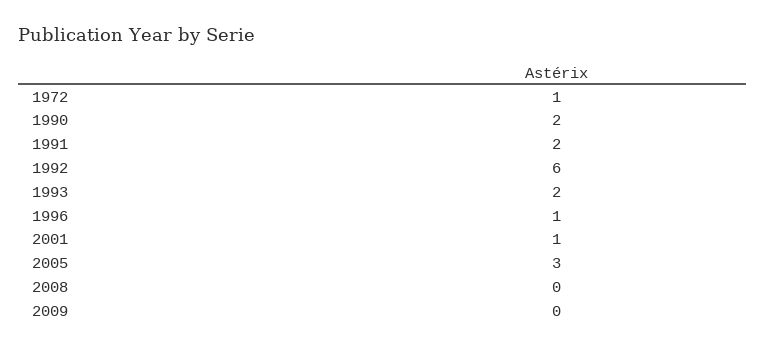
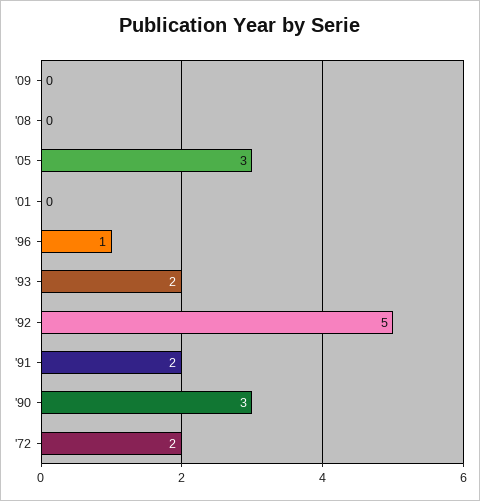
  {
-   "1972": 1,
+   "1972": 2,
-   "1990": 2,
+   "1990": 3,
    "1991": 2,
-   "1992": 6,
+   "1992": 5,
    "1993": 2,
    "1996": 1,
-   "2001": 1,
+   "2001": 0,
    "2005": 3,
    "2008": 0,
    "2009": 0
  }

